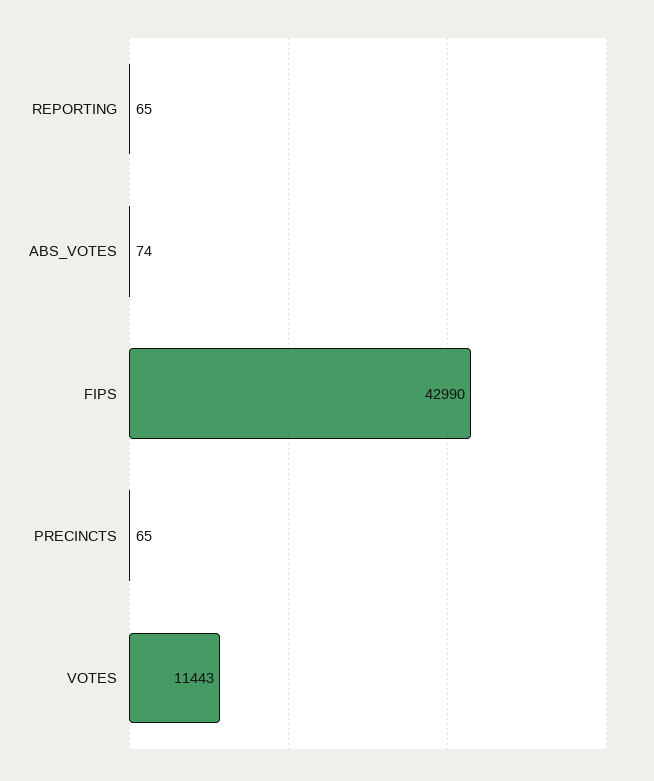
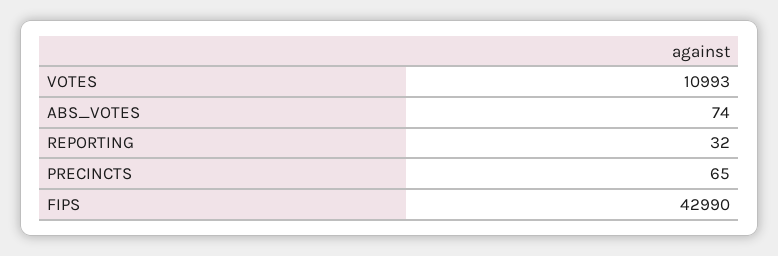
  {
-   "REPORTING": 65,
+   "REPORTING": 32,
    "ABS_VOTES": 74,
    "FIPS": 42990,
    "PRECINCTS": 65,
-   "VOTES": 11443
+   "VOTES": 10993
  }

